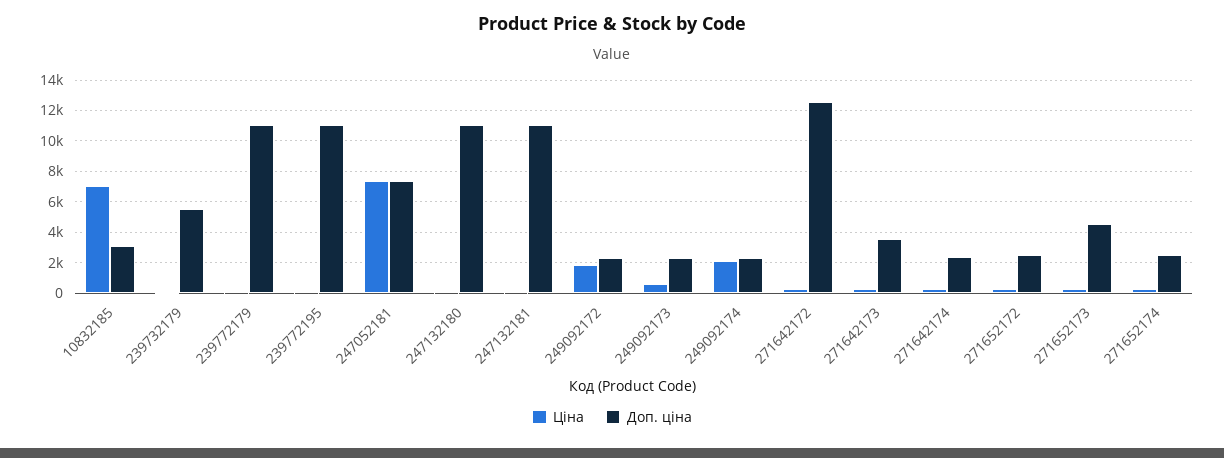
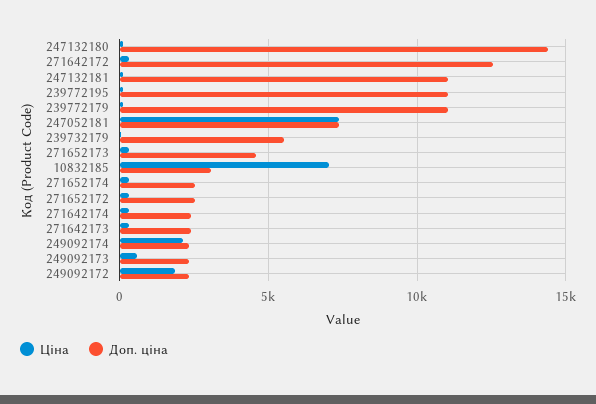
  {
    "Ціна": {
      "10832185": 7000,
      "239732179": 0,
      "239772179": 0,
      "239772195": 0,
      "247052181": 7500,
      "247132180": 0,
      "247132181": 0,
      "249092172": 2000,
      "249092173": 500,
      "249092174": 2000,
      "271642172": 500,
      "271642173": 500,
      "271642174": 500,
      "271652172": 500,
      "271652173": 500,
      "271652174": 500
    },
    "Доп. ціна": {
      "10832185": 3000,
      "239732179": 5500,
      "239772179": 11000,
      "239772195": 11000,
      "247052181": 7500,
-     "247132180": 11000,
+     "247132180": 14500,
      "247132181": 11000,
      "249092172": 2500,
      "249092173": 2500,
      "249092174": 2500,
      "271642172": 12500,
-     "271642173": 3500,
+     "271642173": 2500,
      "271642174": 2500,
      "271652172": 2500,
      "271652173": 4500,
      "271652174": 2500
    }
  }

